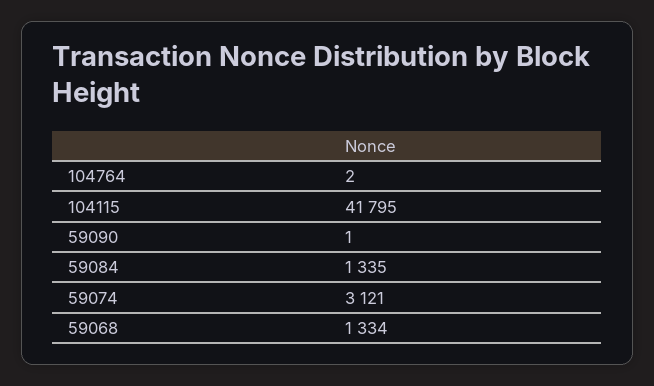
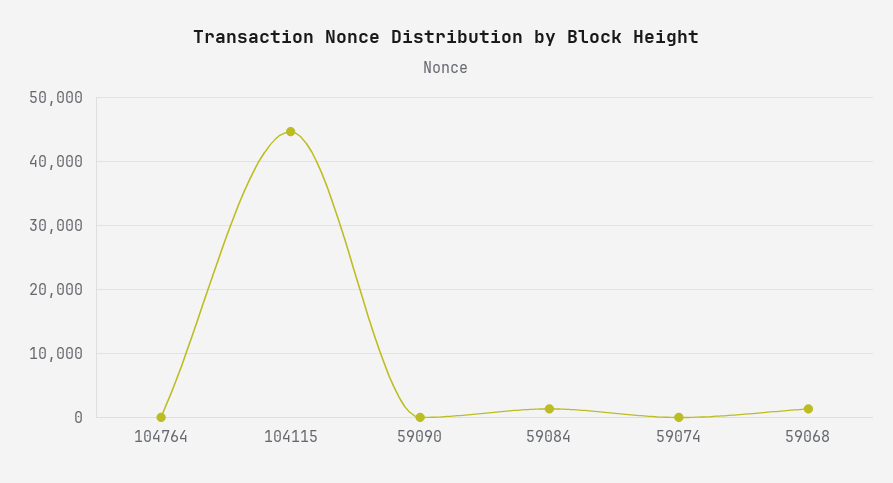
  {
    "104764": 2,
-   "104115": 41795,
+   "104115": 45000,
    "59090": 1,
    "59084": 1335,
-   "59074": 3121,
+   "59074": 0,
    "59068": 1334
  }

